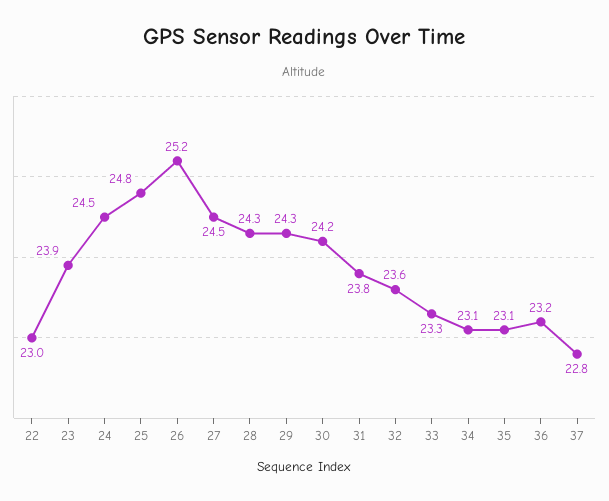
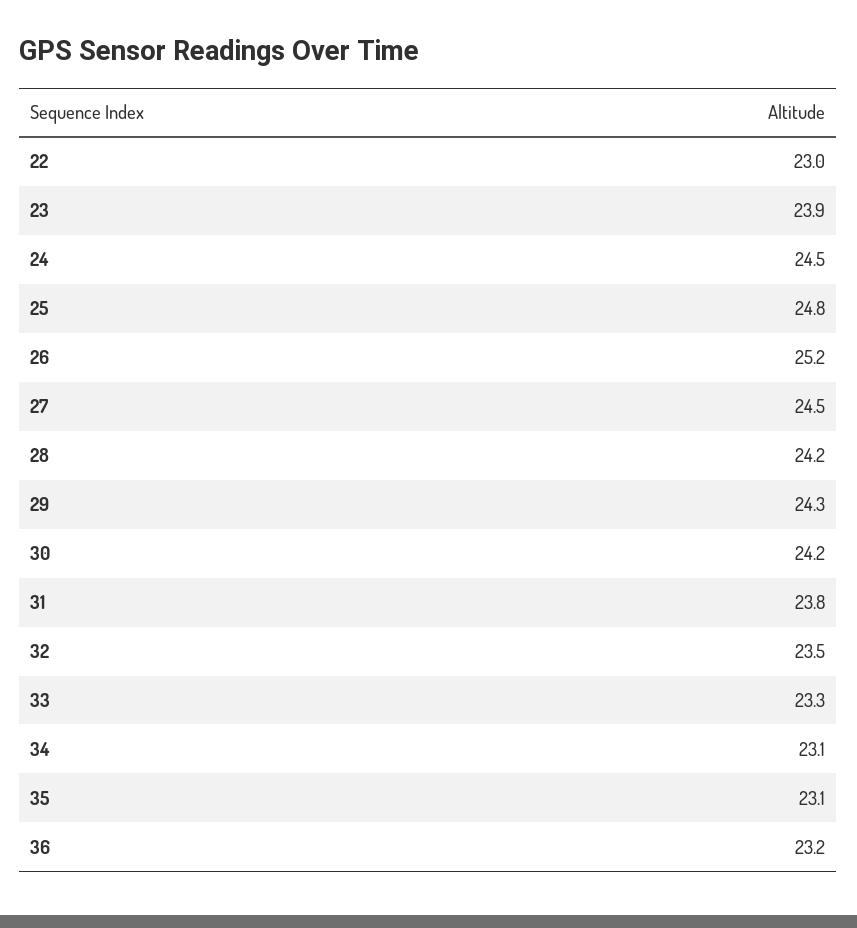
  {
    "22": 23,
    "23": 23.9,
    "24": 24.5,
    "25": 24.8,
    "26": 25.2,
    "27": 24.5,
-   "28": 24.3,
+   "28": 24.2,
    "29": 24.3,
    "30": 24.2,
    "31": 23.8,
-   "32": 23.6,
+   "32": 23.5,
    "33": 23.3,
    "34": 23.1,
    "35": 23.1,
-   "36": 23.2,
+   "36": 23.2
-   "37": 22.8
  }

